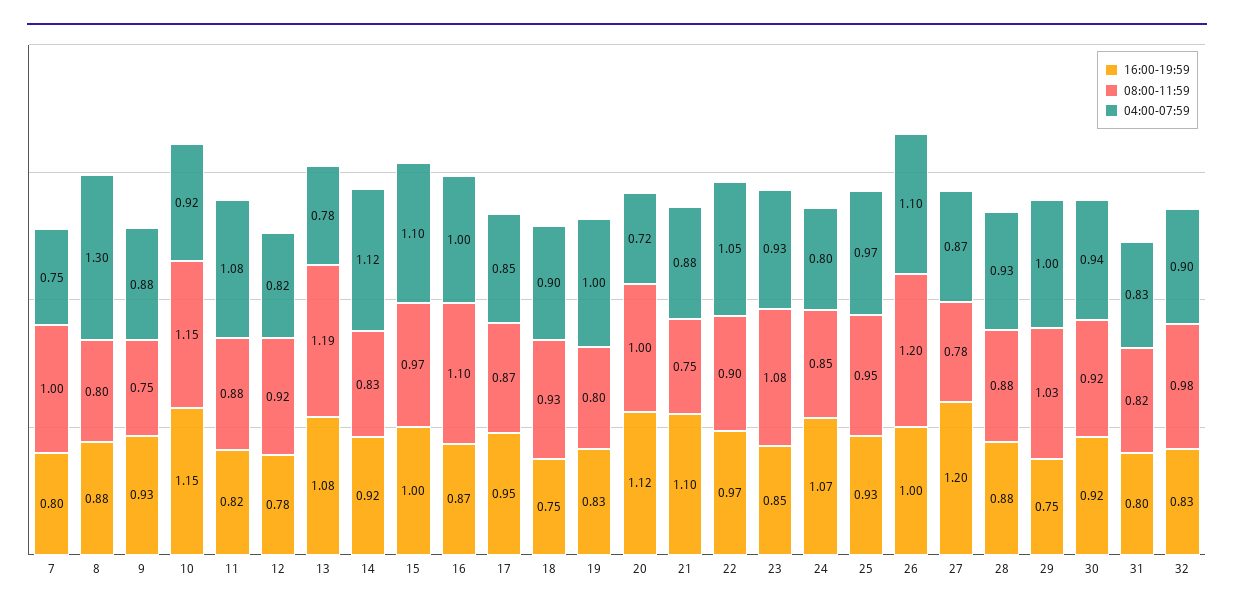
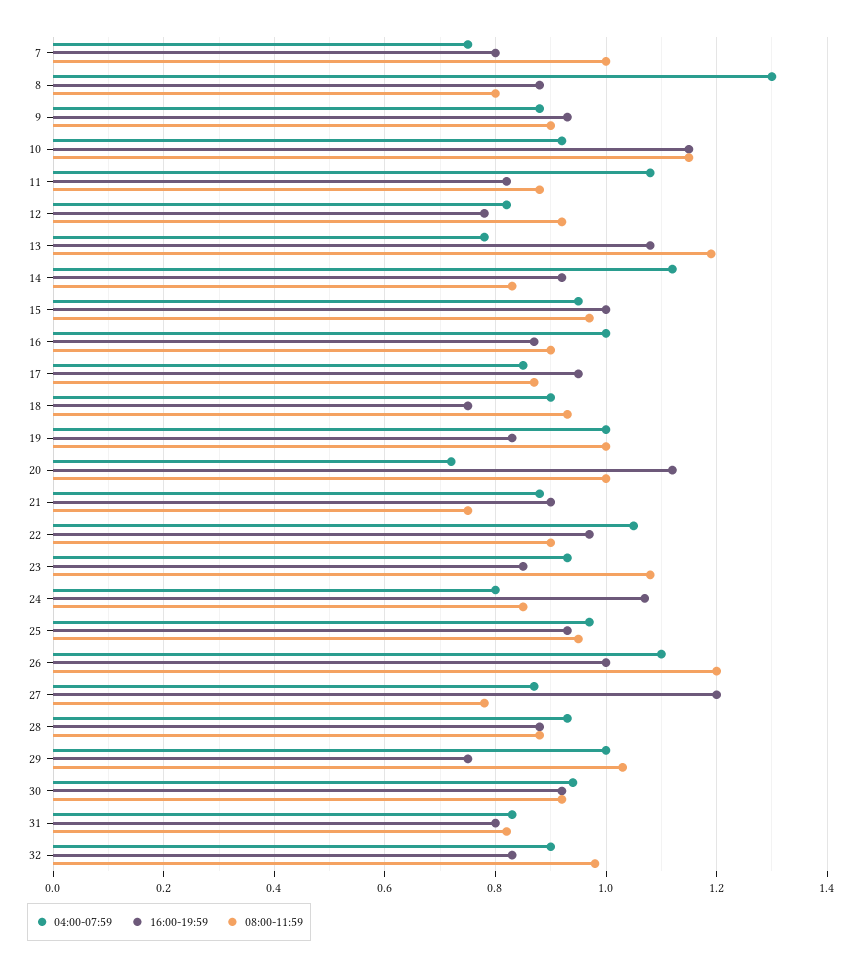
  {
    "16:00-19:59": {
      "7": 0.8,
      "8": 0.88,
      "9": 0.93,
      "10": 1.15,
      "11": 0.82,
      "12": 0.78,
      "13": 1.08,
      "14": 0.92,
      "15": 1,
      "16": 0.87,
      "17": 0.95,
      "18": 0.75,
      "19": 0.83,
      "20": 1.12,
-     "21": 1.1,
+     "21": 0.9,
      "22": 0.97,
      "23": 0.85,
      "24": 1.07,
      "25": 0.93,
      "26": 1,
      "27": 1.2,
      "28": 0.88,
      "29": 0.75,
      "30": 0.92,
      "31": 0.8,
      "32": 0.83
    },
    "08:00-11:59": {
      "7": 1,
      "8": 0.8,
-     "9": 0.75,
+     "9": 0.9,
      "10": 1.15,
      "11": 0.88,
      "12": 0.92,
      "13": 1.19,
      "14": 0.83,
      "15": 0.97,
-     "16": 1.1,
+     "16": 0.9,
      "17": 0.87,
      "18": 0.93,
-     "19": 0.8,
+     "19": 1,
      "20": 1,
      "21": 0.75,
      "22": 0.9,
      "23": 1.08,
      "24": 0.85,
      "25": 0.95,
      "26": 1.2,
      "27": 0.78,
      "28": 0.88,
      "29": 1.03,
      "30": 0.92,
      "31": 0.82,
      "32": 0.98
    },
    "04:00-07:59": {
      "7": 0.75,
      "8": 1.3,
      "9": 0.88,
      "10": 0.92,
      "11": 1.08,
      "12": 0.82,
      "13": 0.78,
      "14": 1.12,
-     "15": 1.1,
+     "15": 0.95,
      "16": 1,
      "17": 0.85,
      "18": 0.9,
      "19": 1,
      "20": 0.72,
      "21": 0.88,
      "22": 1.05,
      "23": 0.93,
      "24": 0.8,
      "25": 0.97,
      "26": 1.1,
      "27": 0.87,
      "28": 0.93,
      "29": 1,
      "30": 0.94,
      "31": 0.83,
      "32": 0.9
    }
  }

